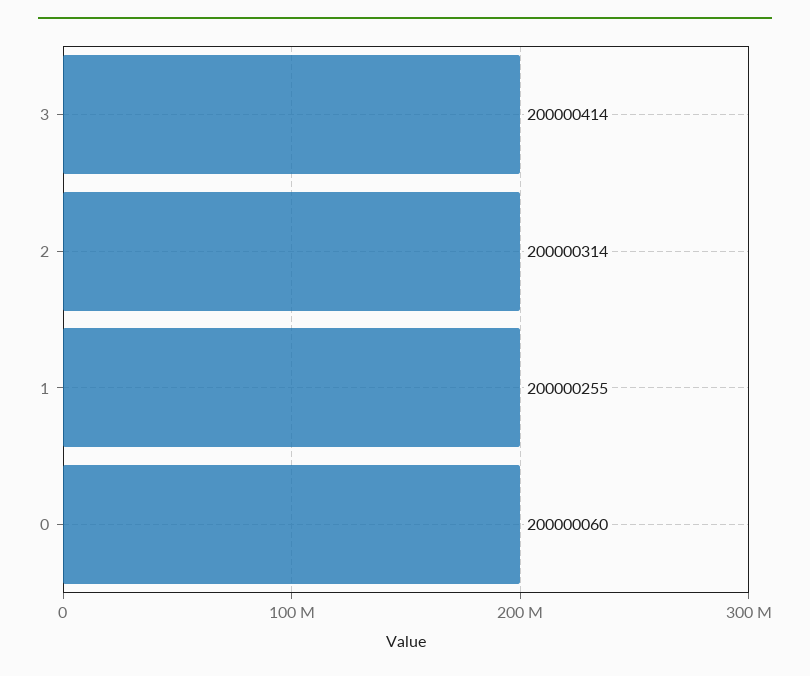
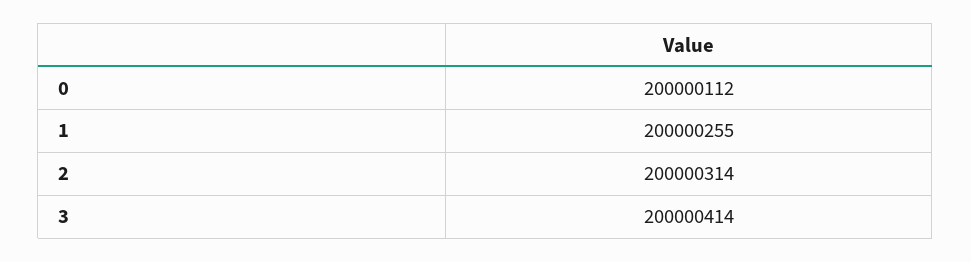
  {
    "3": 200000414,
    "2": 200000314,
    "1": 200000255,
-   "0": 200000060
+   "0": 200000112
  }

